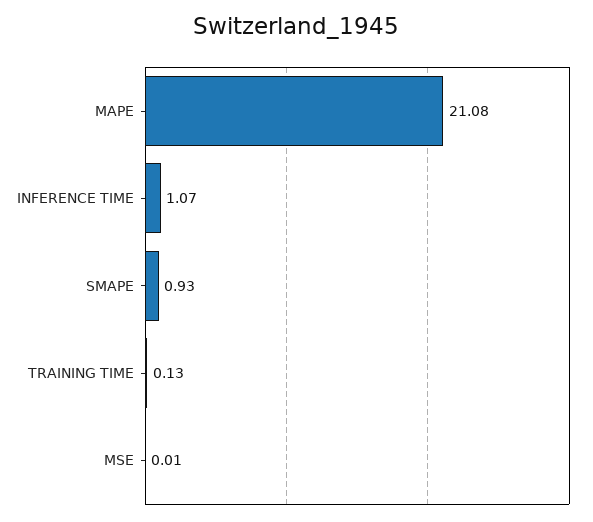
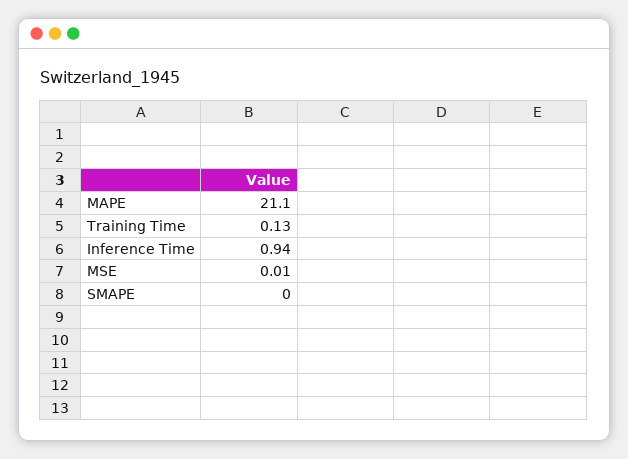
  {
-   "MAPE": 21.08,
+   "MAPE": 21.1,
-   "INFERENCE TIME": 1.07,
+   "INFERENCE TIME": 0.94,
-   "SMAPE": 0.93,
+   "SMAPE": 0,
    "TRAINING TIME": 0.13,
    "MSE": 0.01
  }

